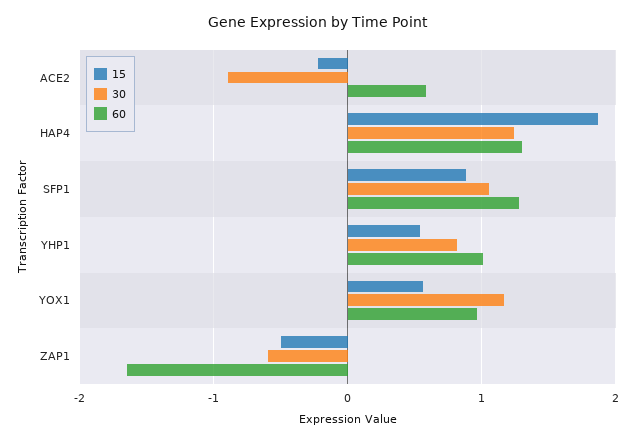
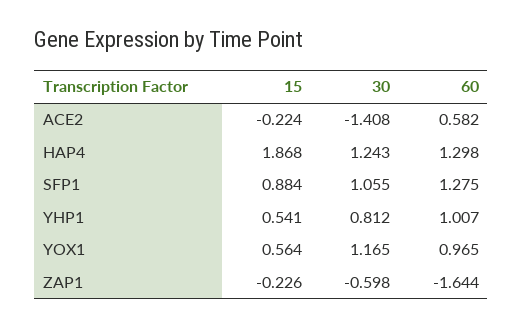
  {
    "15": {
      "ACE2": -0.224,
      "HAP4": 1.868,
      "SFP1": 0.884,
      "YHP1": 0.541,
      "YOX1": 0.564,
-     "ZAP1": -0.5
+     "ZAP1": -0.226
    },
    "30": {
-     "ACE2": -0.9,
+     "ACE2": -1.408,
      "HAP4": 1.243,
      "SFP1": 1.055,
      "YHP1": 0.812,
      "YOX1": 1.165,
      "ZAP1": -0.598
    },
    "60": {
      "ACE2": 0.582,
      "HAP4": 1.298,
      "SFP1": 1.275,
      "YHP1": 1.007,
      "YOX1": 0.965,
      "ZAP1": -1.644
    }
  }

